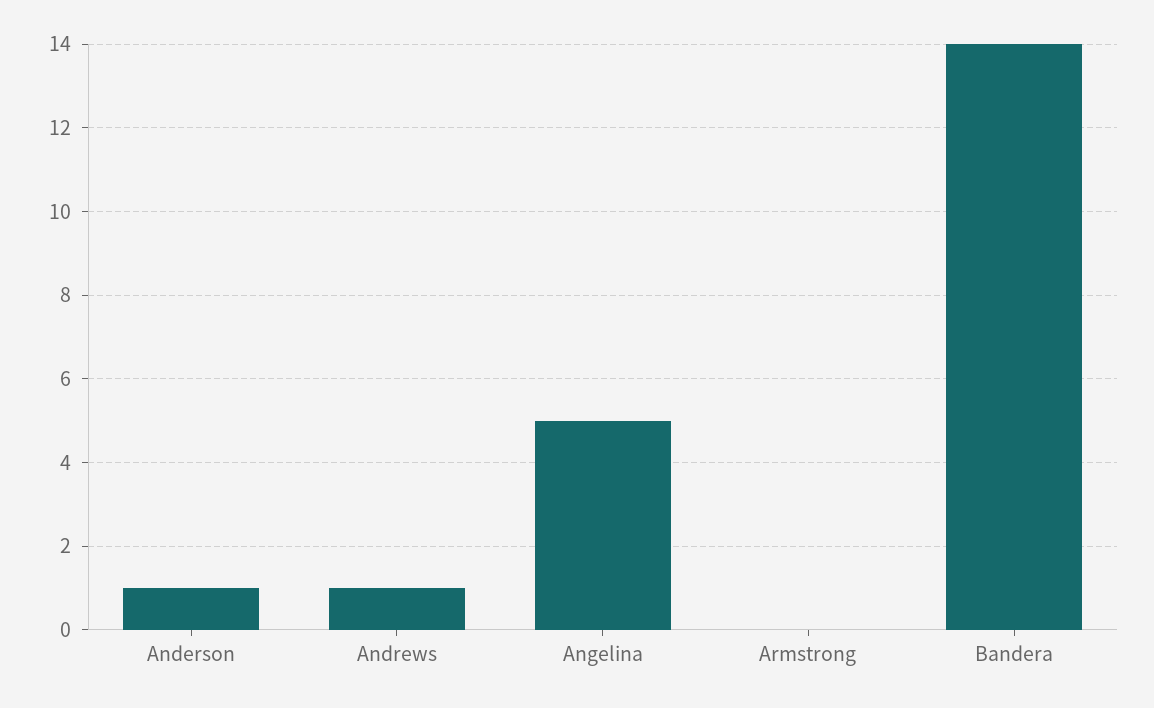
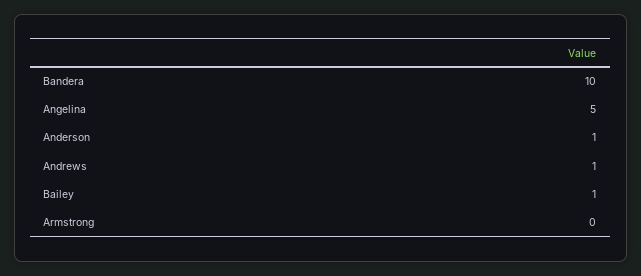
  {
    "Anderson": 1,
    "Andrews": 1,
    "Angelina": 5,
    "Armstrong": 0,
-   "Bandera": 14
+   "Bandera": 10,
+   "Bailey": 1
  }

